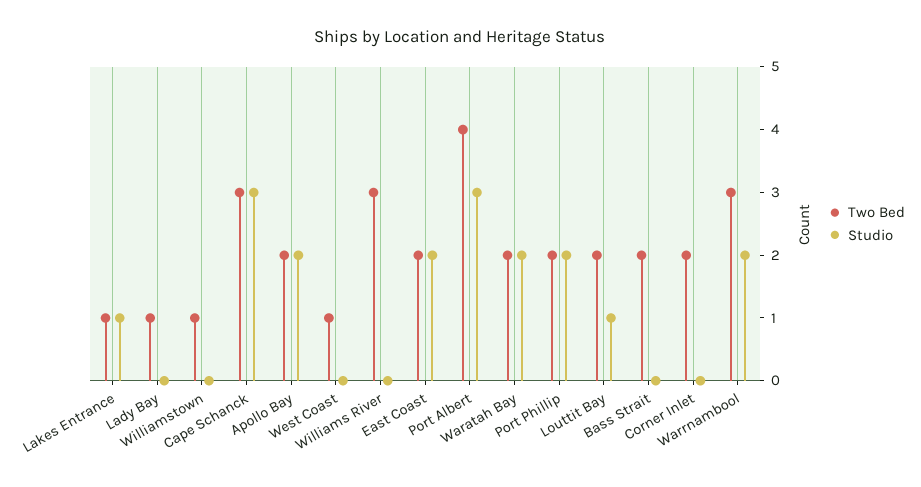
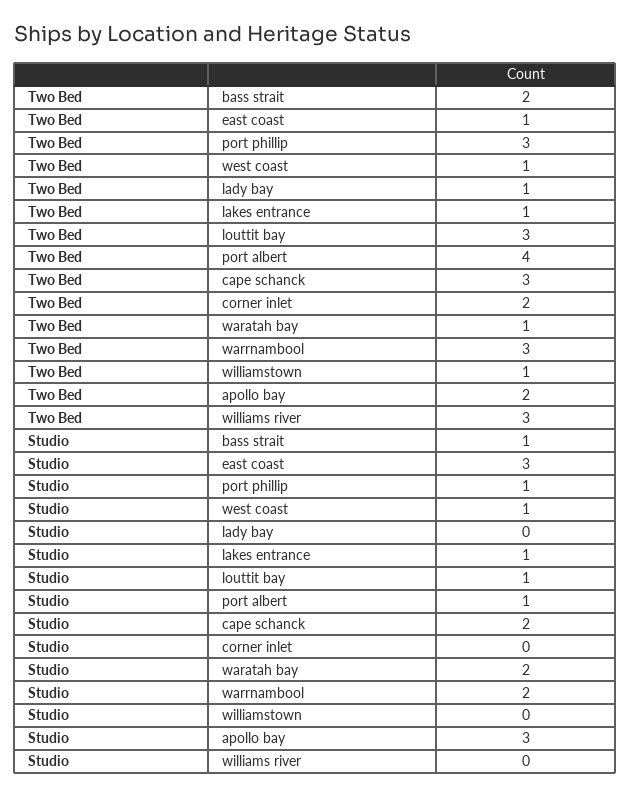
  {
    "Two Bed": {
      "Lakes Entrance": 1,
      "Lady Bay": 1,
      "Williamstown": 1,
      "Cape Schanck": 3,
      "Apollo Bay": 2,
      "West Coast": 1,
      "Williams River": 3,
-     "East Coast": 2,
+     "East Coast": 1,
      "Port Albert": 4,
-     "Waratah Bay": 2,
+     "Waratah Bay": 1,
-     "Port Phillip": 2,
+     "Port Phillip": 3,
-     "Louttit Bay": 2,
+     "Louttit Bay": 3,
      "Bass Strait": 2,
      "Corner Inlet": 2,
      "Warrnambool": 3
    },
    "Studio": {
      "Lakes Entrance": 1,
      "Lady Bay": 0,
      "Williamstown": 0,
-     "Cape Schanck": 3,
+     "Cape Schanck": 2,
-     "Apollo Bay": 2,
+     "Apollo Bay": 3,
-     "West Coast": 0,
+     "West Coast": 1,
      "Williams River": 0,
-     "East Coast": 2,
+     "East Coast": 3,
-     "Port Albert": 3,
+     "Port Albert": 1,
      "Waratah Bay": 2,
-     "Port Phillip": 2,
+     "Port Phillip": 1,
      "Louttit Bay": 1,
-     "Bass Strait": 0,
+     "Bass Strait": 1,
      "Corner Inlet": 0,
      "Warrnambool": 2
    }
  }

